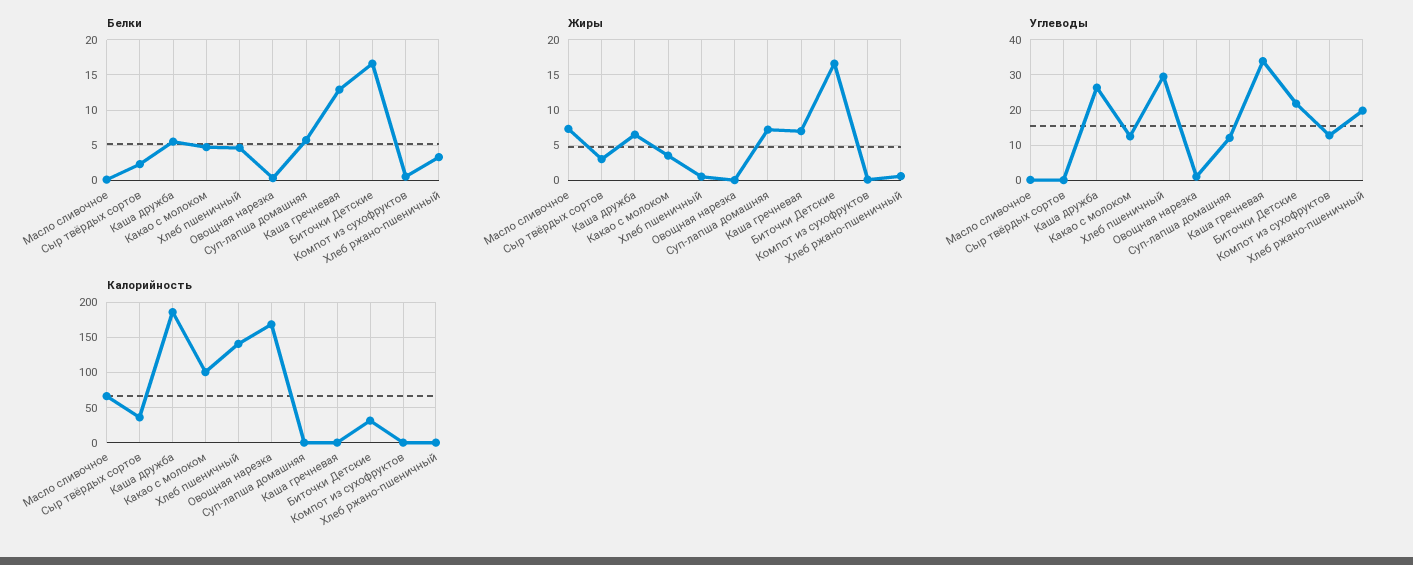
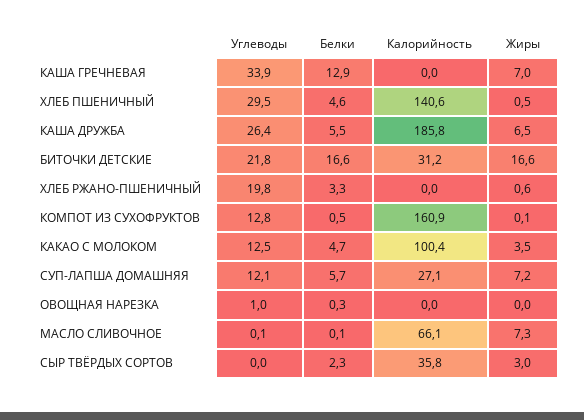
  {
    "Белки": {
      "Масло сливочное": 0.1,
      "Сыр твёрдых сортов": 2.3,
      "Каша дружба": 5.5,
      "Какао с молоком": 4.7,
      "Хлеб пшеничный": 4.6,
      "Овощная нарезка": 0.3,
      "Суп-лапша домашняя": 5.7,
      "Каша гречневая": 12.9,
      "Биточки Детские": 16.6,
      "Компот из сухофруктов": 0.5,
      "Хлеб ржано-пшеничный": 3.3
    },
    "Жиры": {
      "Масло сливочное": 7.3,
      "Сыр твёрдых сортов": 3,
      "Каша дружба": 6.5,
      "Какао с молоком": 3.5,
      "Хлеб пшеничный": 0.5,
      "Овощная нарезка": 0,
      "Суп-лапша домашняя": 7.2,
      "Каша гречневая": 7,
      "Биточки Детские": 16.6,
      "Компот из сухофруктов": 0.1,
      "Хлеб ржано-пшеничный": 0.6
    },
    "Углеводы": {
      "Масло сливочное": 0.1,
      "Сыр твёрдых сортов": 0,
      "Каша дружба": 26.4,
      "Какао с молоком": 12.5,
      "Хлеб пшеничный": 29.5,
      "Овощная нарезка": 1,
      "Суп-лапша домашняя": 12.1,
      "Каша гречневая": 33.9,
      "Биточки Детские": 21.8,
      "Компот из сухофруктов": 12.8,
      "Хлеб ржано-пшеничный": 19.8
    },
    "Калорийность": {
      "Масло сливочное": 66.1,
      "Сыр твёрдых сортов": 35.8,
      "Каша дружба": 185.8,
      "Какао с молоком": 100.4,
      "Хлеб пшеничный": 140.6,
-     "Овощная нарезка": 170,
+     "Овощная нарезка": 0,
-     "Суп-лапша домашняя": 0,
+     "Суп-лапша домашняя": 27.1,
      "Каша гречневая": 0,
      "Биточки Детские": 31.2,
-     "Компот из сухофруктов": 0,
+     "Компот из сухофруктов": 160.9,
      "Хлеб ржано-пшеничный": 0
    }
  }

